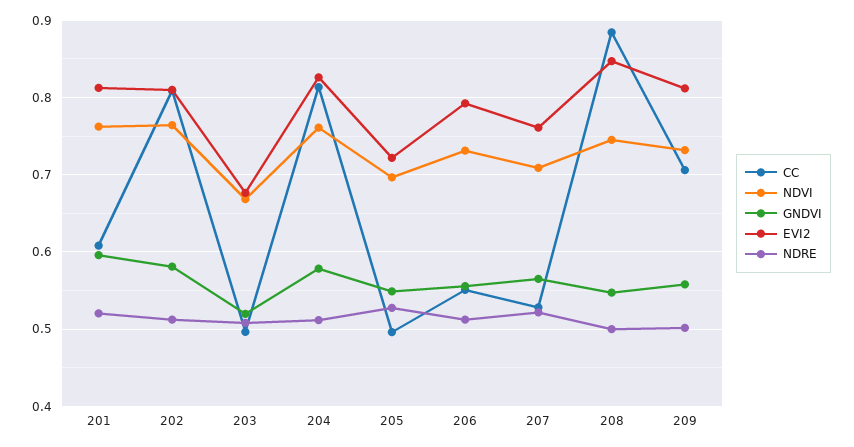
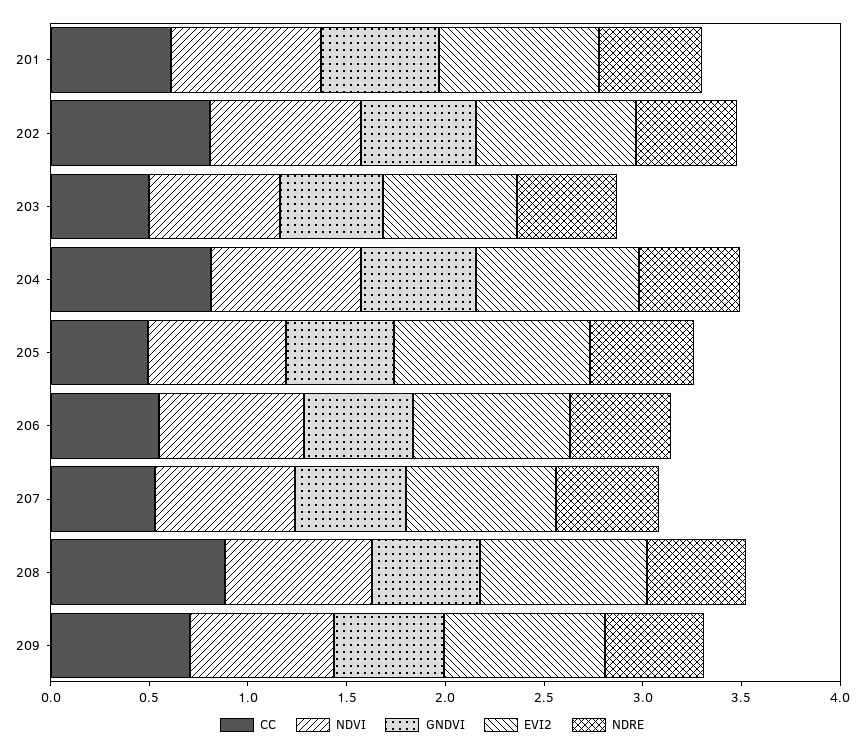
  {
    "CC": {
      "201": 0.61,
      "202": 0.81,
      "203": 0.5,
      "204": 0.81,
      "205": 0.5,
      "206": 0.55,
      "207": 0.53,
      "208": 0.88,
      "209": 0.71
    },
    "NDVI": {
      "201": 0.76,
      "202": 0.76,
      "203": 0.67,
      "204": 0.76,
      "205": 0.7,
      "206": 0.73,
      "207": 0.71,
      "208": 0.75,
      "209": 0.73
    },
    "GNDVI": {
      "201": 0.6,
      "202": 0.58,
      "203": 0.52,
      "204": 0.58,
      "205": 0.55,
      "206": 0.56,
      "207": 0.57,
      "208": 0.55,
      "209": 0.56
    },
    "EVI2": {
      "201": 0.81,
      "202": 0.81,
      "203": 0.68,
      "204": 0.83,
-     "205": 0.72,
+     "205": 1,
      "206": 0.79,
      "207": 0.76,
      "208": 0.85,
      "209": 0.81
    },
    "NDRE": {
      "201": 0.52,
      "202": 0.51,
      "203": 0.51,
      "204": 0.51,
      "205": 0.53,
      "206": 0.51,
      "207": 0.52,
      "208": 0.5,
      "209": 0.5
    }
  }

